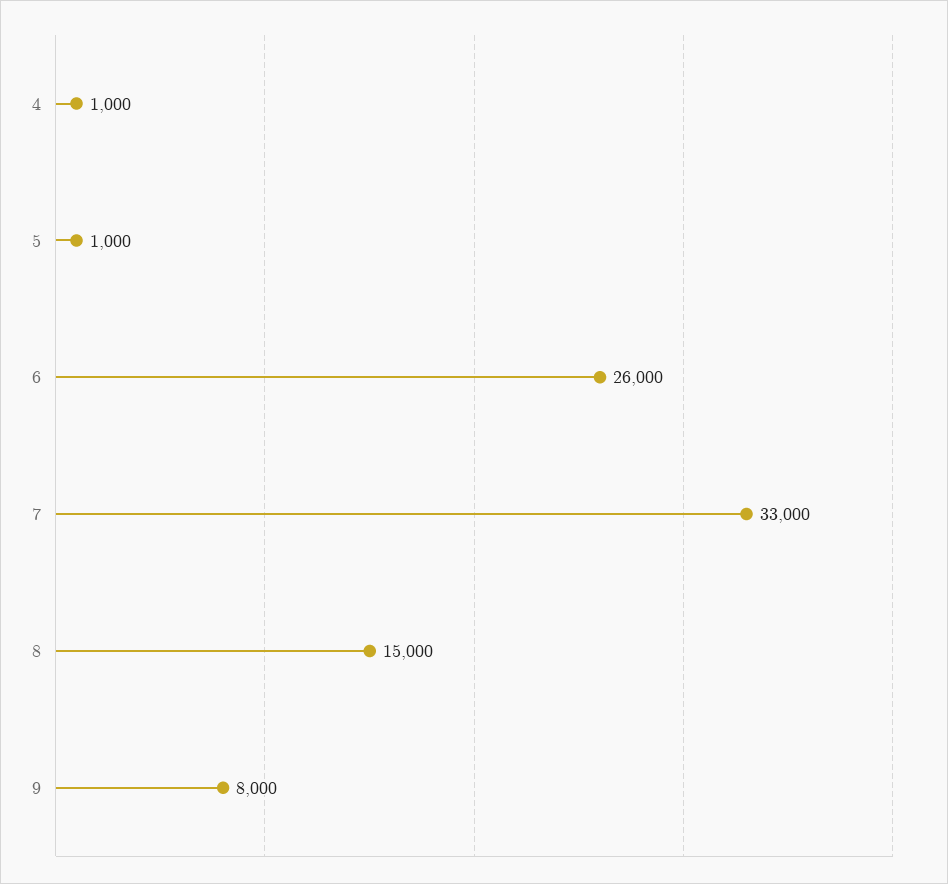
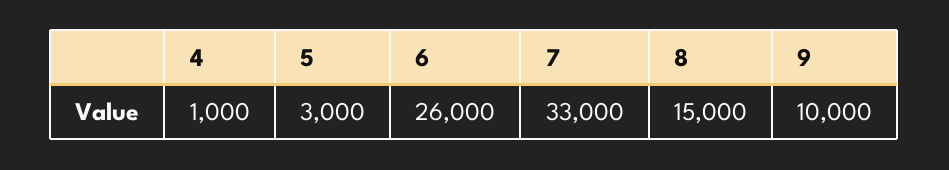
  {
    "4": 1000,
-   "5": 1000,
+   "5": 3000,
    "6": 26000,
    "7": 33000,
    "8": 15000,
-   "9": 8000
+   "9": 10000
  }

